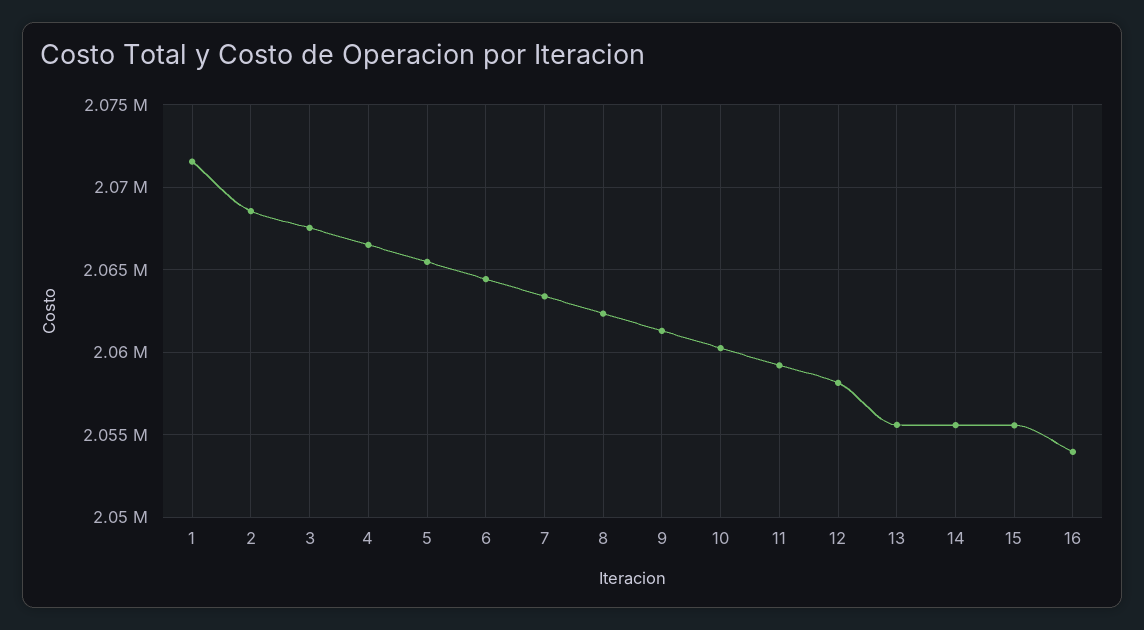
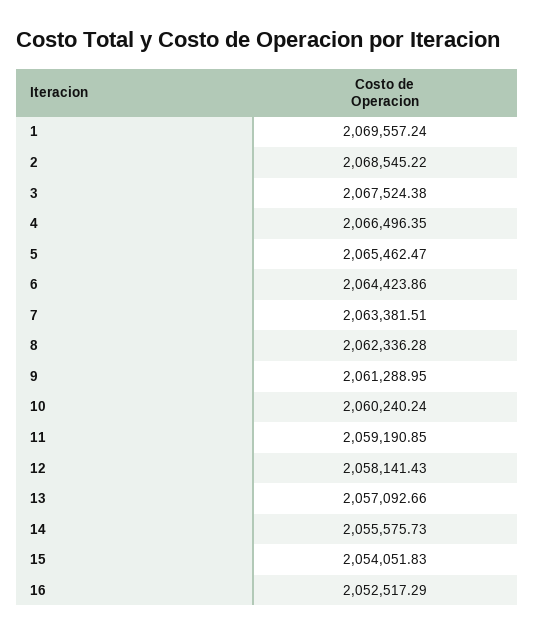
  {
-   "1": 2071500,
+   "1": 2069557.24,
    "2": 2068545.22,
    "3": 2067524.38,
    "4": 2066496.35,
    "5": 2065462.47,
    "6": 2064423.86,
    "7": 2063381.51,
    "8": 2062336.28,
    "9": 2061288.95,
    "10": 2060240.24,
    "11": 2059190.85,
    "12": 2058141.43,
-   "13": 2055500,
+   "13": 2057092.66,
    "14": 2055575.73,
-   "15": 2055500,
+   "15": 2054051.83,
-   "16": 2054000
+   "16": 2052517.29
  }

